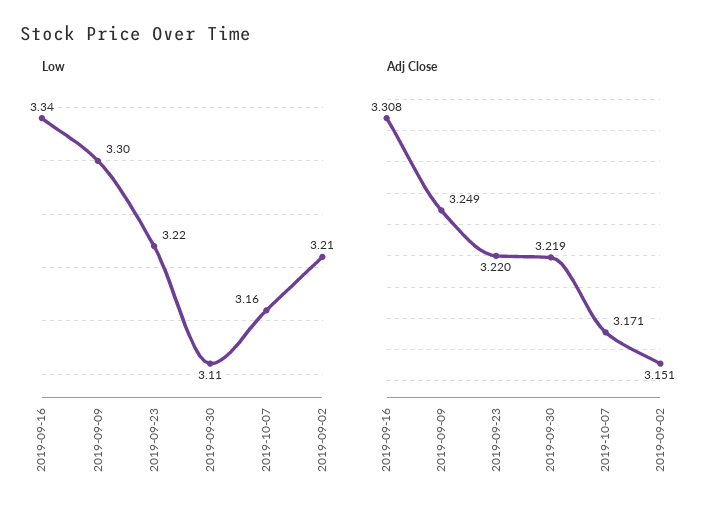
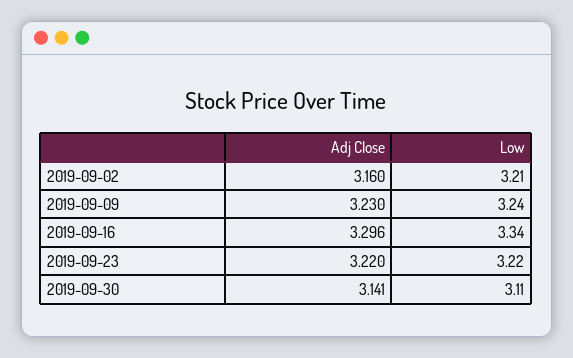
  {
    "Low": {
      "2019-09-16": 3.34,
-     "2019-09-09": 3.3,
+     "2019-09-09": 3.24,
      "2019-09-23": 3.22,
      "2019-09-30": 3.11,
-     "2019-10-07": 3.16,
      "2019-09-02": 3.21
    },
    "Adj Close": {
-     "2019-09-16": 3.308,
+     "2019-09-16": 3.296,
-     "2019-09-09": 3.249,
+     "2019-09-09": 3.23,
      "2019-09-23": 3.22,
-     "2019-09-30": 3.219,
+     "2019-09-30": 3.141,
-     "2019-10-07": 3.171,
-     "2019-09-02": 3.151
+     "2019-09-02": 3.16
    }
  }

